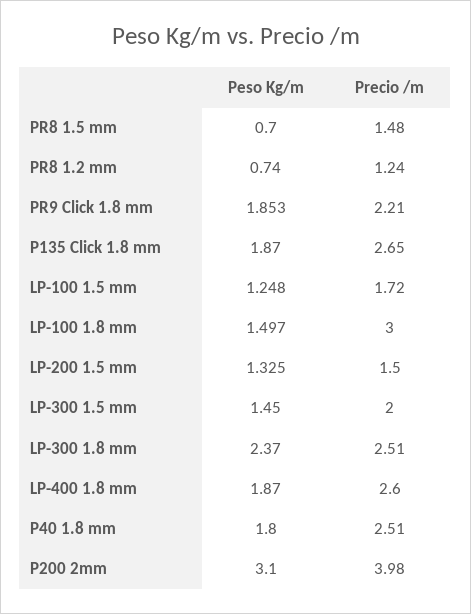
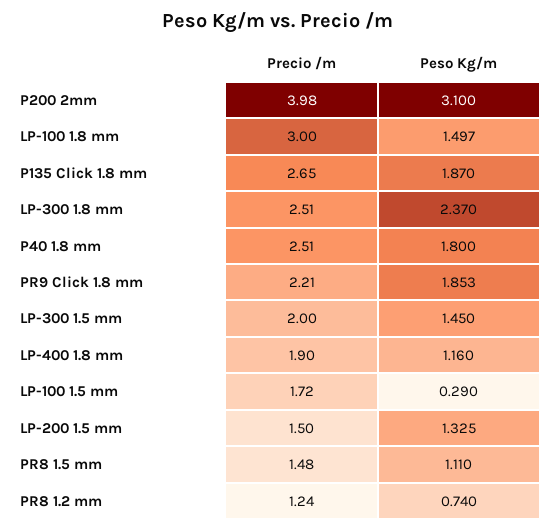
  {
    "Peso Kg/m": {
-     "PR8 1.5 mm": 0.7,
+     "PR8 1.5 mm": 1.11,
      "PR8 1.2 mm": 0.74,
      "PR9 Click 1.8 mm": 1.853,
      "P135 Click 1.8 mm": 1.87,
-     "LP-100 1.5 mm": 1.248,
+     "LP-100 1.5 mm": 0.29,
      "LP-100 1.8 mm": 1.497,
      "LP-200 1.5 mm": 1.325,
      "LP-300 1.5 mm": 1.45,
      "LP-300 1.8 mm": 2.37,
-     "LP-400 1.8 mm": 1.87,
+     "LP-400 1.8 mm": 1.16,
      "P40 1.8 mm": 1.8,
      "P200 2mm": 3.1
    },
    "Precio /m": {
      "PR8 1.5 mm": 1.48,
      "PR8 1.2 mm": 1.24,
      "PR9 Click 1.8 mm": 2.21,
      "P135 Click 1.8 mm": 2.65,
      "LP-100 1.5 mm": 1.72,
      "LP-100 1.8 mm": 3,
      "LP-200 1.5 mm": 1.5,
      "LP-300 1.5 mm": 2,
      "LP-300 1.8 mm": 2.51,
-     "LP-400 1.8 mm": 2.6,
+     "LP-400 1.8 mm": 1.9,
      "P40 1.8 mm": 2.51,
      "P200 2mm": 3.98
    }
  }

